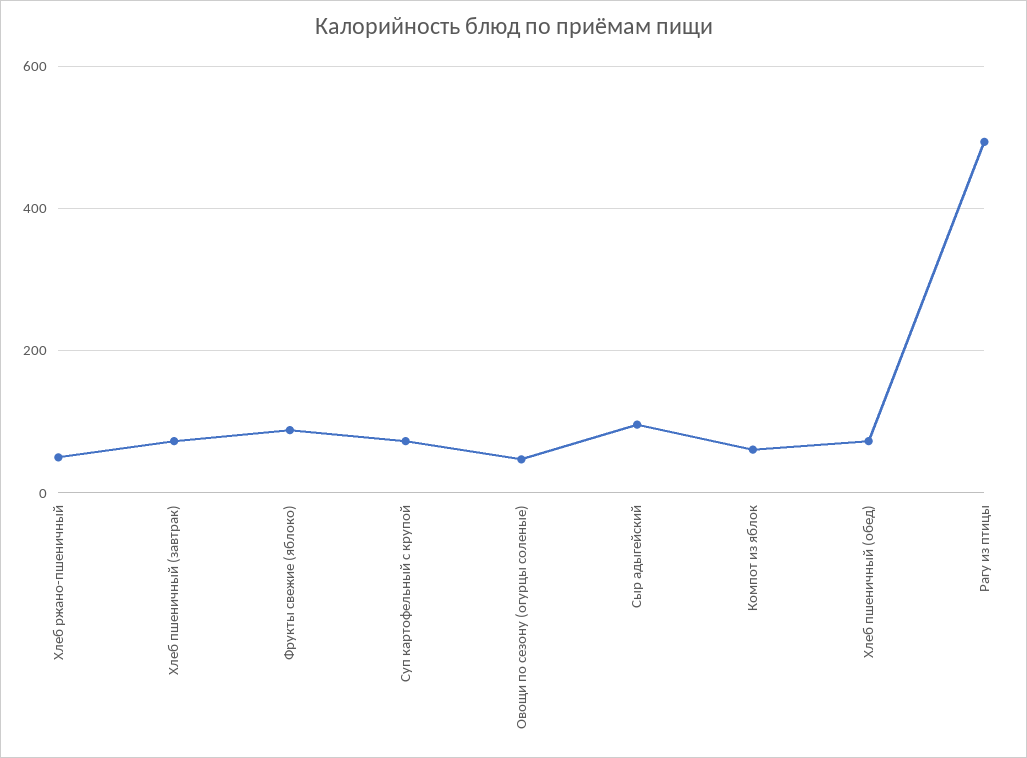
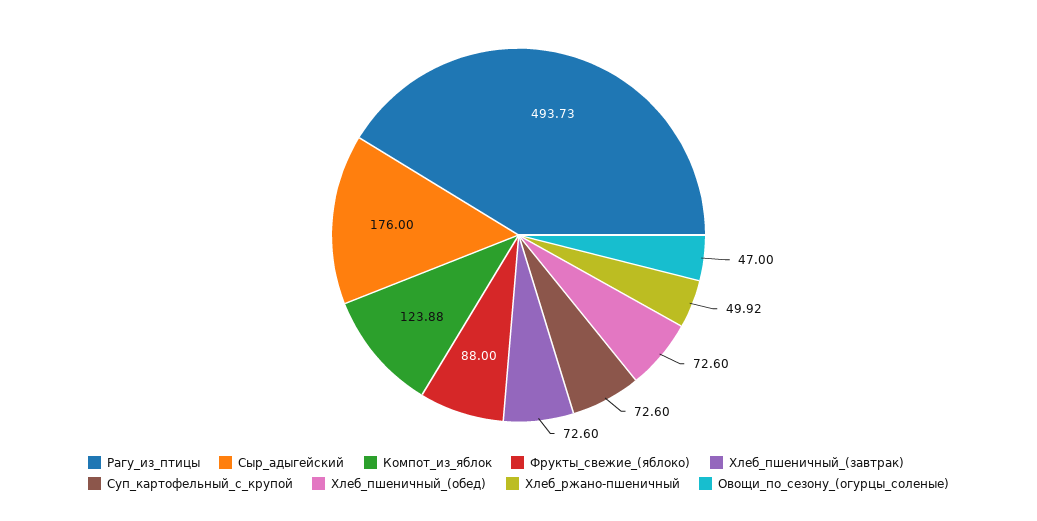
  {
    "Хлеб ржано-пшеничный": 49.92,
    "Хлеб пшеничный (завтрак)": 72.6,
    "Фрукты свежие (яблоко)": 88,
    "Суп картофельный с крупой": 72.6,
    "Овощи по сезону (огурцы соленые)": 47,
-   "Сыр адыгейский": 100,
+   "Сыр адыгейский": 176,
-   "Компот из яблок": 60,
+   "Компот из яблок": 123.88,
    "Хлеб пшеничный (обед)": 72.6,
    "Рагу из птицы": 493.73
  }

